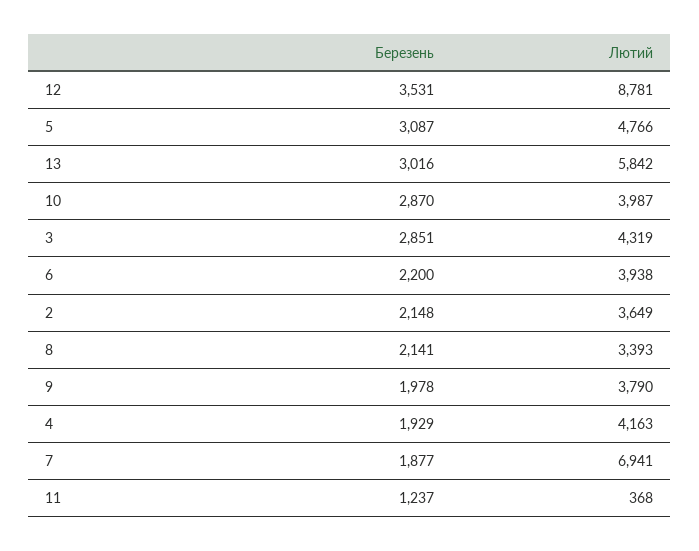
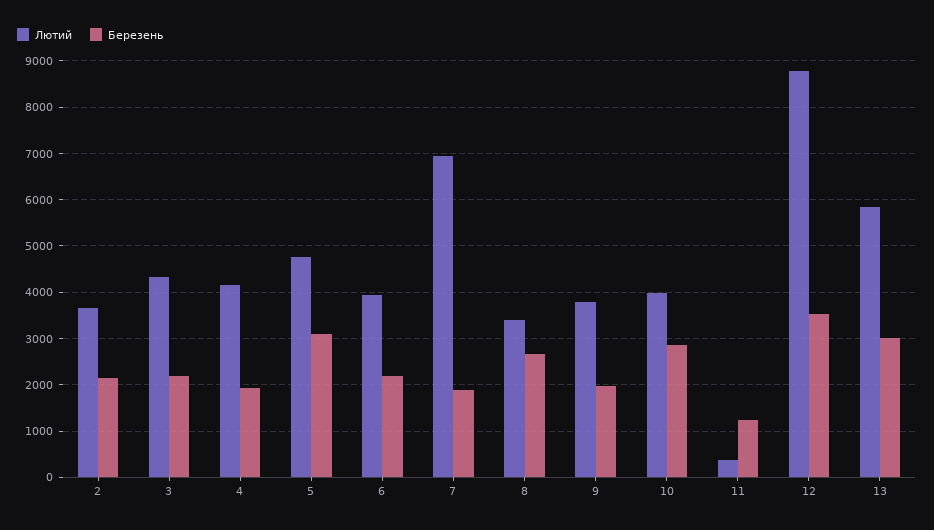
  {
    "Березень": {
      "12": 3531,
      "5": 3087,
      "13": 3016,
      "10": 2870,
-     "3": 2851,
+     "3": 2200,
      "6": 2200,
      "2": 2148,
-     "8": 2141,
+     "8": 2600,
      "9": 1978,
      "4": 1929,
      "7": 1877,
      "11": 1237
    },
    "Лютий": {
      "12": 8781,
      "5": 4766,
      "13": 5842,
      "10": 3987,
      "3": 4319,
      "6": 3938,
      "2": 3649,
      "8": 3393,
      "9": 3790,
      "4": 4163,
      "7": 6941,
      "11": 368
    }
  }

